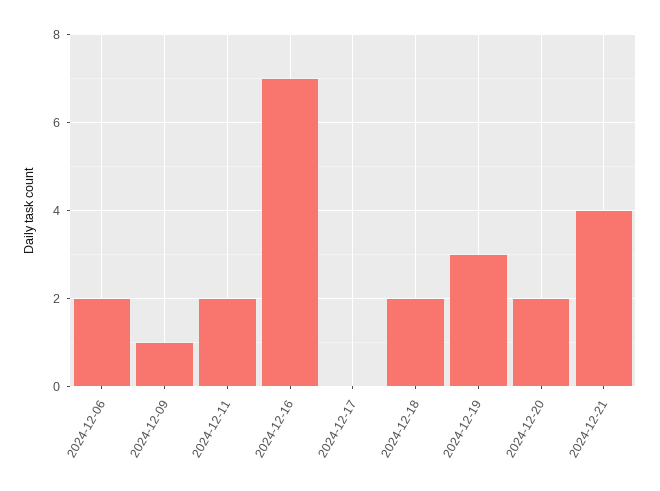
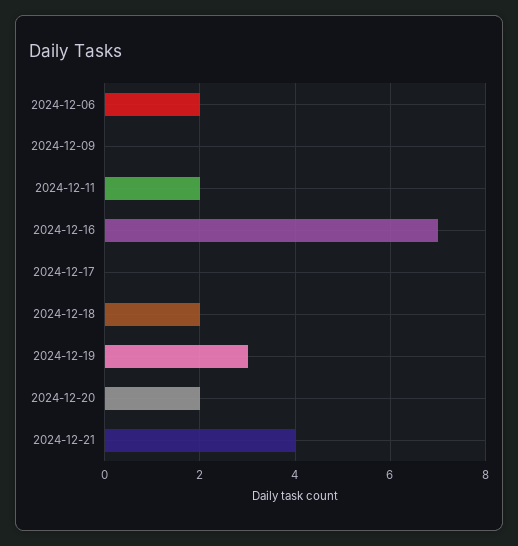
  {
    "2024-12-06": 2,
-   "2024-12-09": 1,
+   "2024-12-09": 0,
    "2024-12-11": 2,
    "2024-12-16": 7,
    "2024-12-17": 0,
    "2024-12-18": 2,
    "2024-12-19": 3,
    "2024-12-20": 2,
    "2024-12-21": 4
  }

